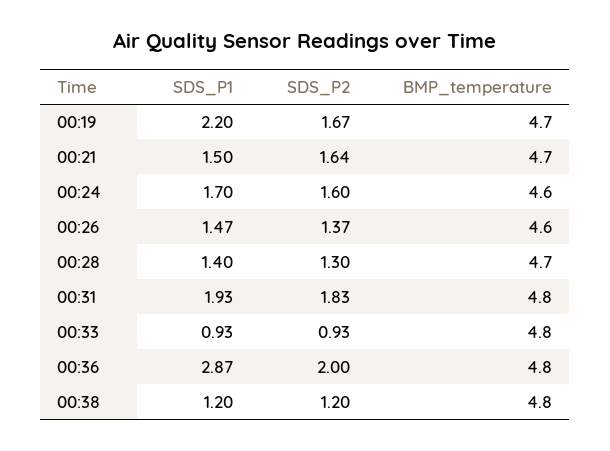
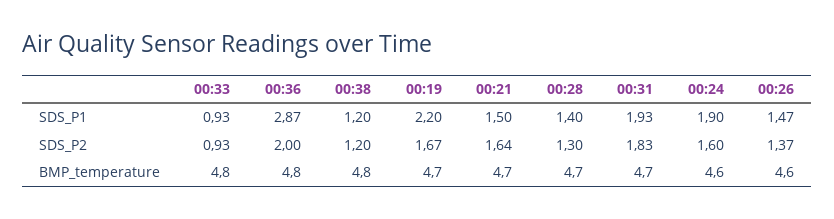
  {
    "SDS_P1": {
      "00:19": 2.2,
      "00:21": 1.5,
-     "00:24": 1.7,
+     "00:24": 1.9,
      "00:26": 1.47,
      "00:28": 1.4,
      "00:31": 1.93,
      "00:33": 0.93,
      "00:36": 2.87,
      "00:38": 1.2
    },
    "SDS_P2": {
      "00:19": 1.67,
      "00:21": 1.64,
      "00:24": 1.6,
      "00:26": 1.37,
      "00:28": 1.3,
      "00:31": 1.83,
      "00:33": 0.93,
      "00:36": 2,
      "00:38": 1.2
    },
    "BMP_temperature": {
      "00:19": 4.7,
      "00:21": 4.7,
      "00:24": 4.6,
      "00:26": 4.6,
      "00:28": 4.7,
-     "00:31": 4.8,
+     "00:31": 4.7,
      "00:33": 4.8,
      "00:36": 4.8,
      "00:38": 4.8
    }
  }

